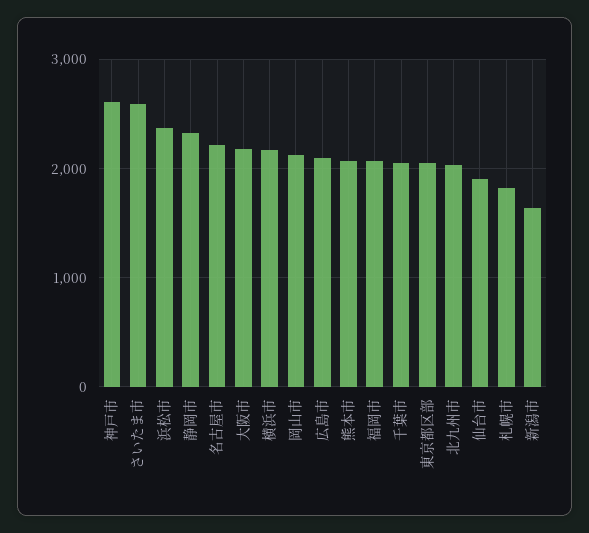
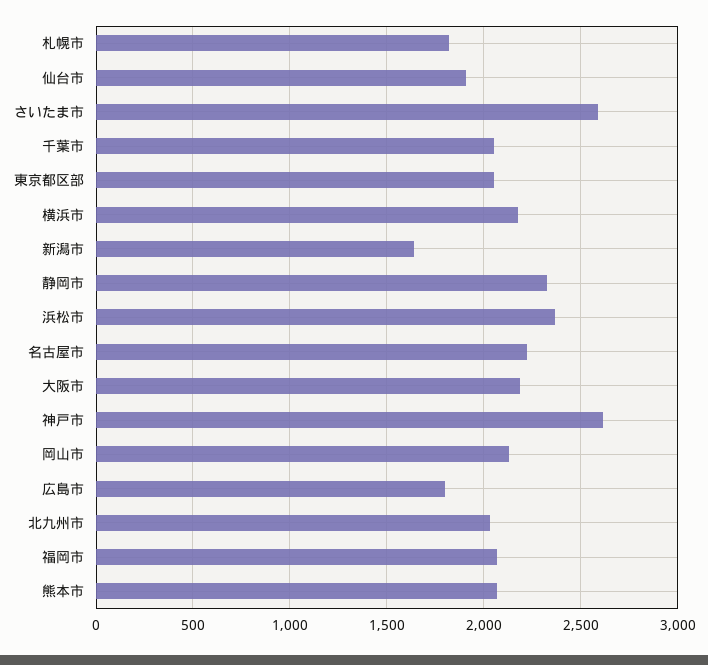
  {
    "神戸市": 2600,
    "さいたま市": 2600,
    "浜松市": 2350,
    "静岡市": 2350,
    "名古屋市": 2200,
    "大阪市": 2200,
    "横浜市": 2150,
    "岡山市": 2150,
-   "広島市": 2100,
+   "広島市": 1800,
    "熊本市": 2050,
    "福岡市": 2050,
    "千葉市": 2050,
    "東京都区部": 2050,
    "北九州市": 2050,
    "仙台市": 1900,
    "札幌市": 1800,
    "新潟市": 1650
  }

